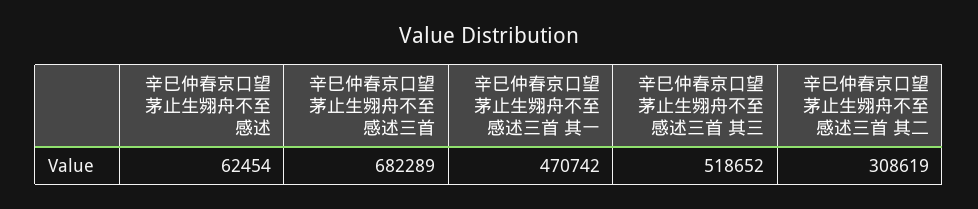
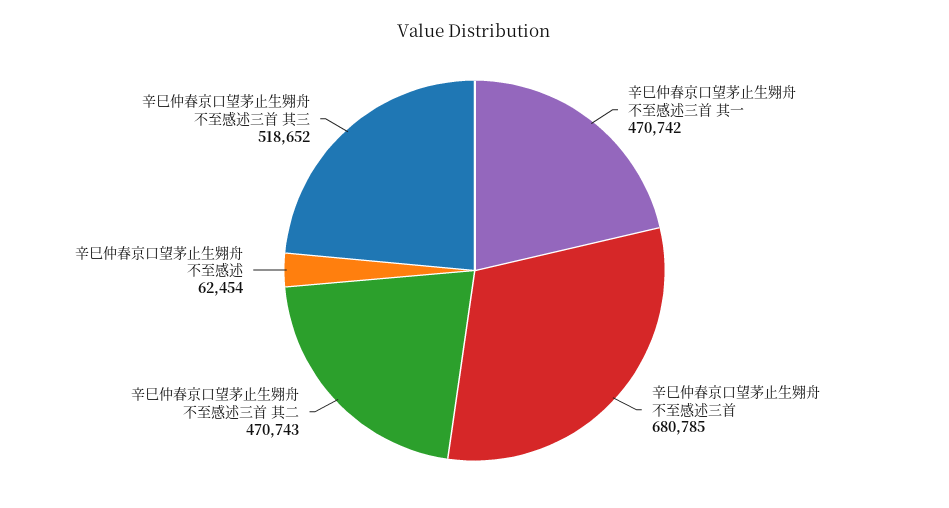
  {
    "辛巳仲春京口望茅止生翙舟不至感述": 62454,
-   "辛巳仲春京口望茅止生翙舟不至感述三首": 682289,
+   "辛巳仲春京口望茅止生翙舟不至感述三首": 680785,
    "辛巳仲春京口望茅止生翙舟不至感述三首 其一": 470742,
    "辛巳仲春京口望茅止生翙舟不至感述三首 其三": 518652,
-   "辛巳仲春京口望茅止生翙舟不至感述三首 其二": 308619
+   "辛巳仲春京口望茅止生翙舟不至感述三首 其二": 470743
  }

